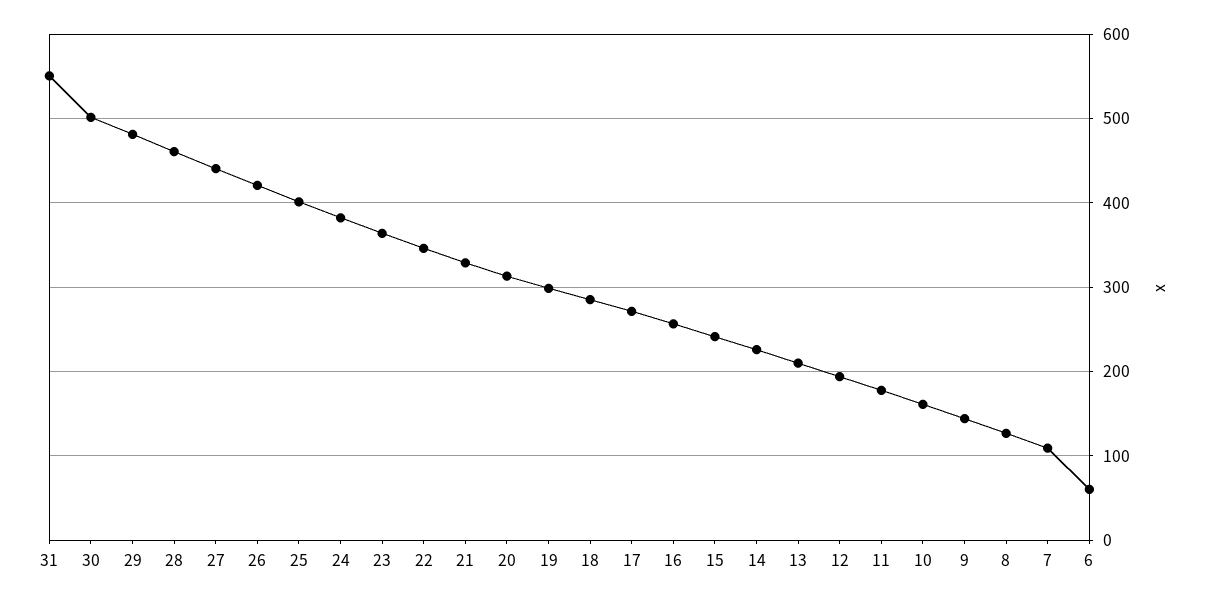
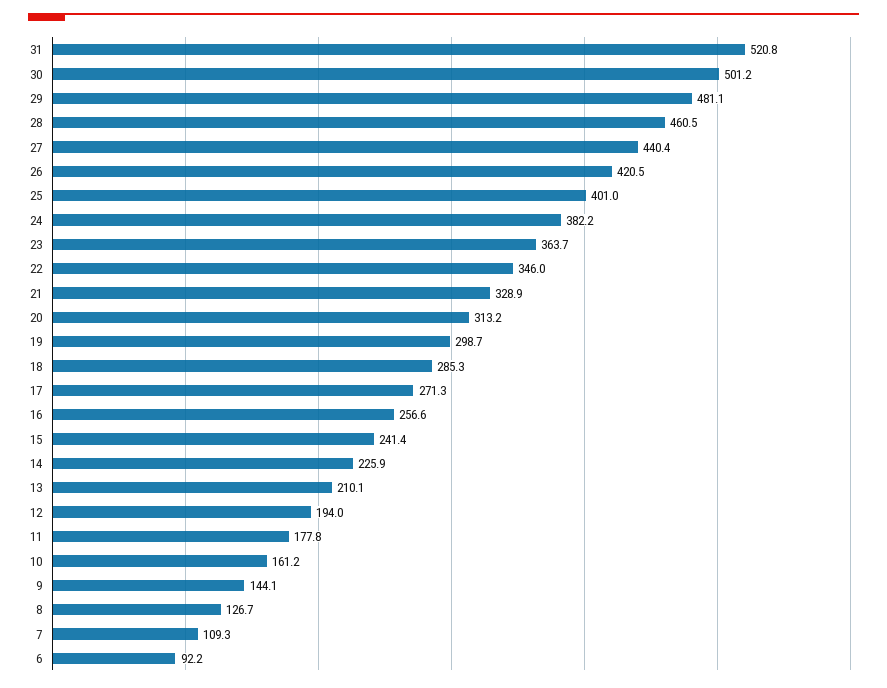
  {
-   "31": 550,
+   "31": 520.8,
    "30": 501.2,
    "29": 481.1,
    "28": 460.5,
    "27": 440.4,
    "26": 420.5,
    "25": 401,
    "24": 382.2,
    "23": 363.7,
    "22": 346,
    "21": 328.9,
    "20": 313.2,
    "19": 298.7,
    "18": 285.3,
    "17": 271.3,
    "16": 256.6,
    "15": 241.4,
    "14": 225.9,
    "13": 210.1,
    "12": 194,
    "11": 177.8,
    "10": 161.2,
    "9": 144.1,
    "8": 126.7,
    "7": 109.3,
-   "6": 60
+   "6": 92.2
  }

